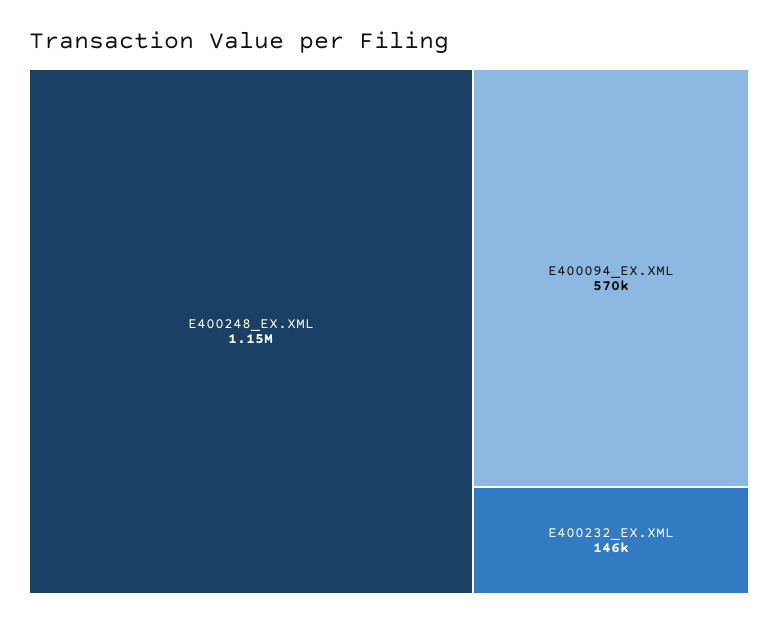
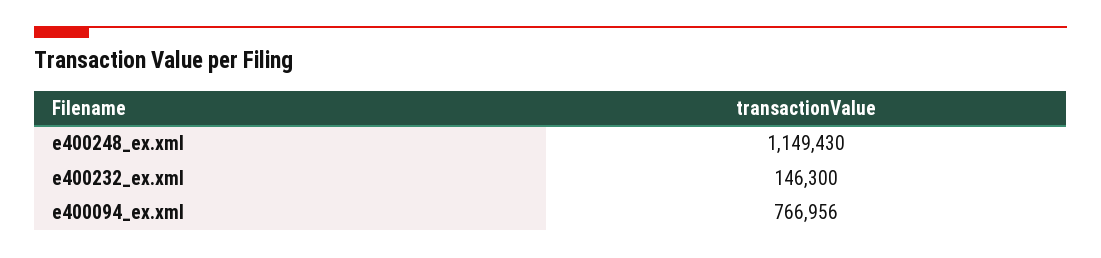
  {
    "E400248_EX.XML": 1149430,
-   "E400094_EX.XML": 570000,
+   "E400094_EX.XML": 766956,
    "E400232_EX.XML": 146300
  }

